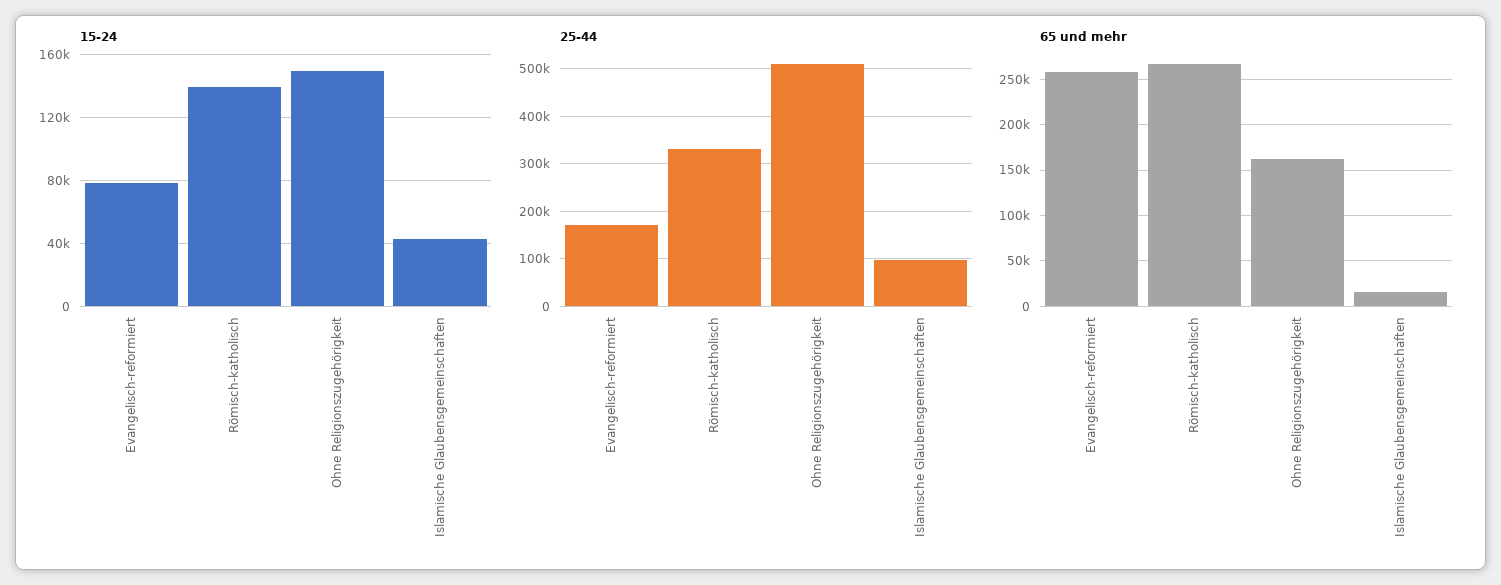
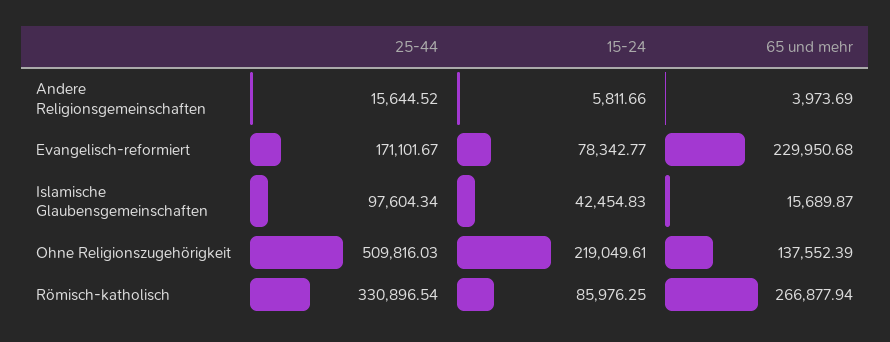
  {
    "15-24": {
      "Evangelisch-reformiert": 78342.77,
-     "Römisch-katholisch": 140000,
+     "Römisch-katholisch": 85976.25,
-     "Ohne Religionszugehörigkeit": 150000,
+     "Ohne Religionszugehörigkeit": 219049.61,
-     "Islamische Glaubensgemeinschaften": 42454.83
+     "Islamische Glaubensgemeinschaften": 42454.83,
+     "Andere Religionsgemeinschaften": 5811.66
    },
    "25-44": {
      "Evangelisch-reformiert": 171101.67,
      "Römisch-katholisch": 330896.54,
      "Ohne Religionszugehörigkeit": 509816.03,
-     "Islamische Glaubensgemeinschaften": 97604.34
+     "Islamische Glaubensgemeinschaften": 97604.34,
+     "Andere Religionsgemeinschaften": 15644.52
    },
    "65 und mehr": {
-     "Evangelisch-reformiert": 260000,
+     "Evangelisch-reformiert": 229950.68,
      "Römisch-katholisch": 266877.94,
-     "Ohne Religionszugehörigkeit": 160000,
+     "Ohne Religionszugehörigkeit": 137552.39,
-     "Islamische Glaubensgemeinschaften": 15689.87
+     "Islamische Glaubensgemeinschaften": 15689.87,
+     "Andere Religionsgemeinschaften": 3973.69
    }
  }

